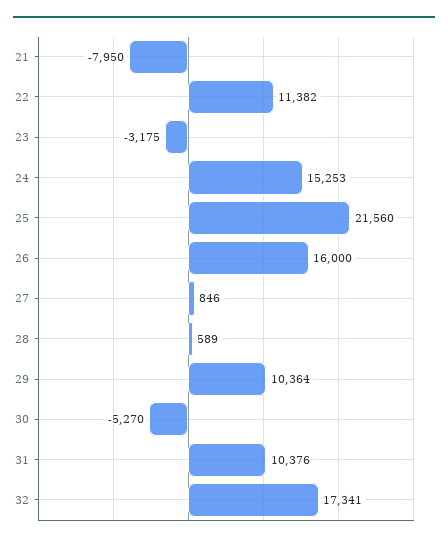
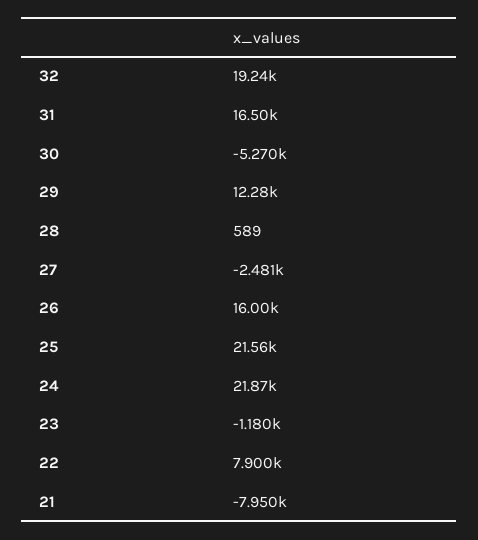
  {
    "21": -7950,
-   "22": 11382,
+   "22": 7900,
-   "23": -3175,
+   "23": -1180,
-   "24": 15253,
+   "24": 21870,
    "25": 21560,
    "26": 16000,
-   "27": 846,
+   "27": -2481,
    "28": 589,
-   "29": 10364,
+   "29": 12280,
    "30": -5270,
-   "31": 10376,
+   "31": 16500,
-   "32": 17341
+   "32": 19240
  }

